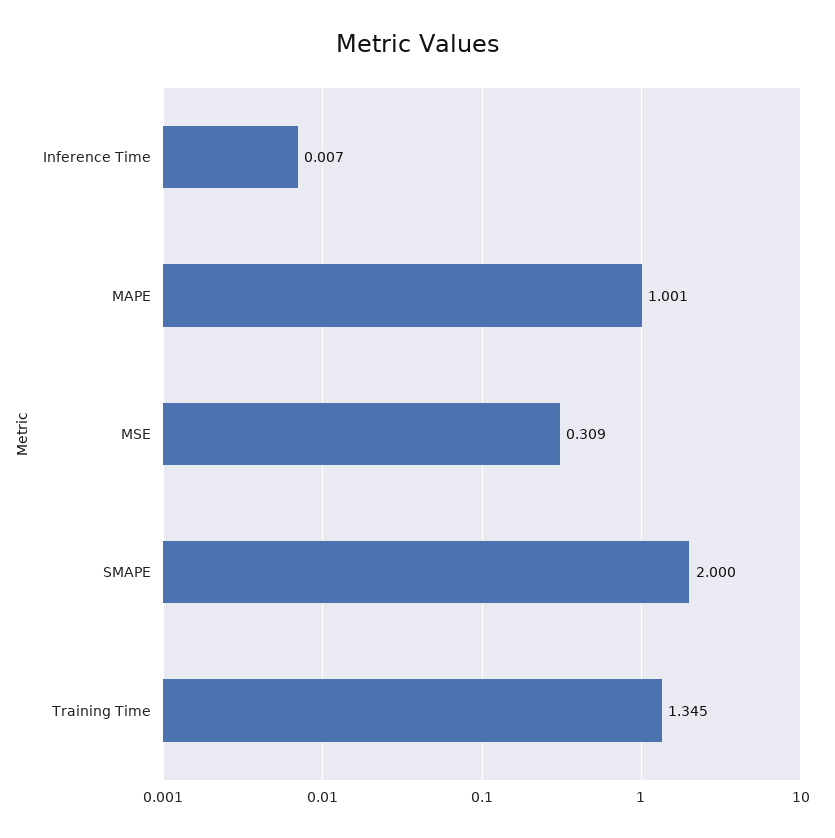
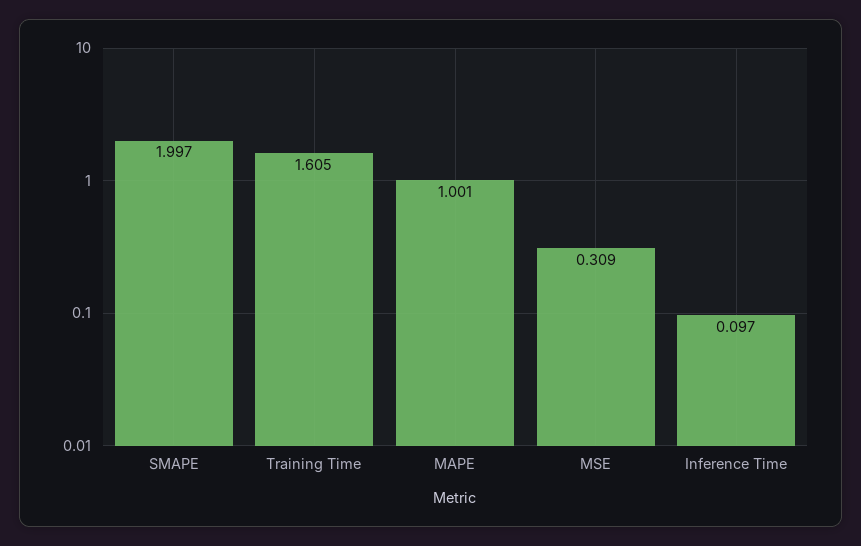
  {
-   "Inference Time": 0.007,
+   "Inference Time": 0.097,
    "MAPE": 1.001,
    "MSE": 0.309,
-   "SMAPE": 2,
+   "SMAPE": 1.997,
-   "Training Time": 1.345
+   "Training Time": 1.605
  }

